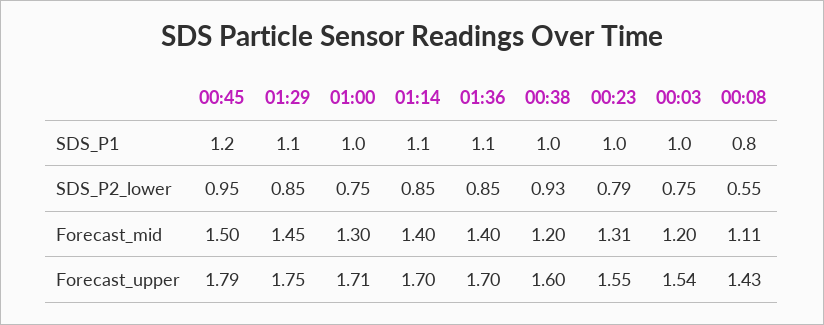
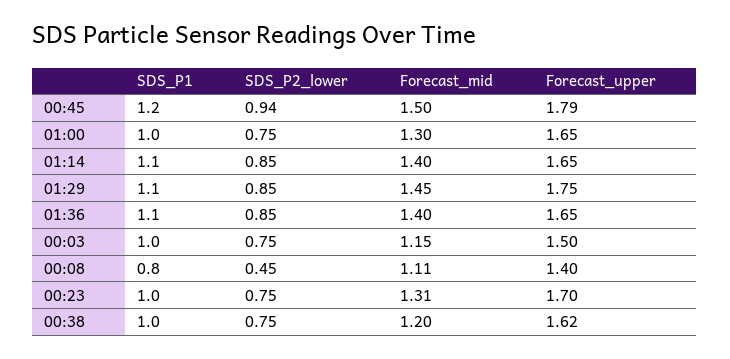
  {
    "00:45": {
      "SDS_P1": 1.2,
-     "SDS_P2_lower": 0.95,
+     "SDS_P2_lower": 0.94,
      "Forecast_mid": 1.5,
      "Forecast_upper": 1.79
    },
    "01:29": {
      "SDS_P1": 1.1,
      "SDS_P2_lower": 0.85,
      "Forecast_mid": 1.45,
      "Forecast_upper": 1.75
    },
    "01:00": {
      "SDS_P1": 1,
      "SDS_P2_lower": 0.75,
      "Forecast_mid": 1.3,
-     "Forecast_upper": 1.71
+     "Forecast_upper": 1.65
    },
    "01:14": {
      "SDS_P1": 1.1,
      "SDS_P2_lower": 0.85,
      "Forecast_mid": 1.4,
-     "Forecast_upper": 1.7
+     "Forecast_upper": 1.65
    },
    "01:36": {
      "SDS_P1": 1.1,
      "SDS_P2_lower": 0.85,
      "Forecast_mid": 1.4,
-     "Forecast_upper": 1.7
+     "Forecast_upper": 1.65
    },
    "00:38": {
      "SDS_P1": 1,
-     "SDS_P2_lower": 0.93,
+     "SDS_P2_lower": 0.75,
      "Forecast_mid": 1.2,
-     "Forecast_upper": 1.6
+     "Forecast_upper": 1.62
    },
    "00:23": {
      "SDS_P1": 1,
-     "SDS_P2_lower": 0.79,
+     "SDS_P2_lower": 0.75,
      "Forecast_mid": 1.31,
-     "Forecast_upper": 1.55
+     "Forecast_upper": 1.7
    },
    "00:03": {
      "SDS_P1": 1,
      "SDS_P2_lower": 0.75,
-     "Forecast_mid": 1.2,
+     "Forecast_mid": 1.15,
-     "Forecast_upper": 1.54
+     "Forecast_upper": 1.5
    },
    "00:08": {
      "SDS_P1": 0.8,
-     "SDS_P2_lower": 0.55,
+     "SDS_P2_lower": 0.45,
      "Forecast_mid": 1.11,
-     "Forecast_upper": 1.43
+     "Forecast_upper": 1.4
    }
  }

